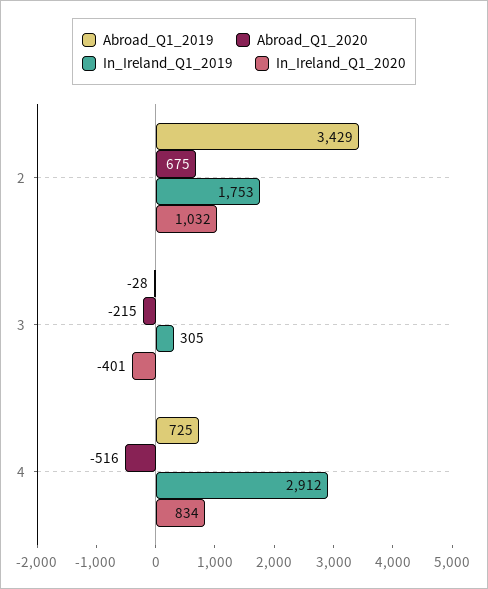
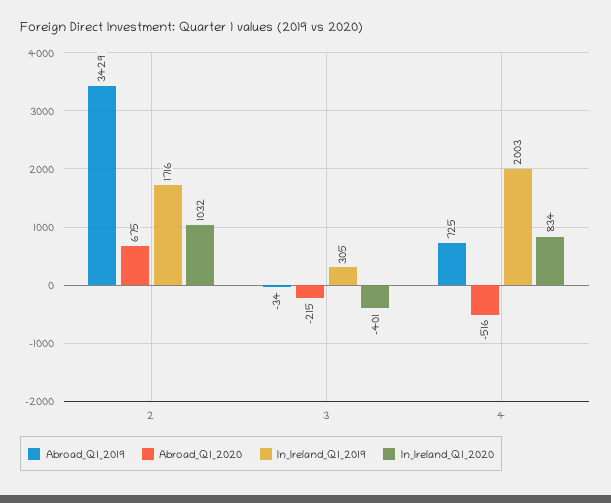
  {
    "Abroad_Q1_2019": {
      "2": 3429,
-     "3": -28,
+     "3": -34,
      "4": 725
    },
    "Abroad_Q1_2020": {
      "2": 675,
      "3": -215,
      "4": -516
    },
    "In_Ireland_Q1_2019": {
-     "2": 1753,
+     "2": 1716,
      "3": 305,
-     "4": 2912
+     "4": 2003
    },
    "In_Ireland_Q1_2020": {
      "2": 1032,
      "3": -401,
      "4": 834
    }
  }

